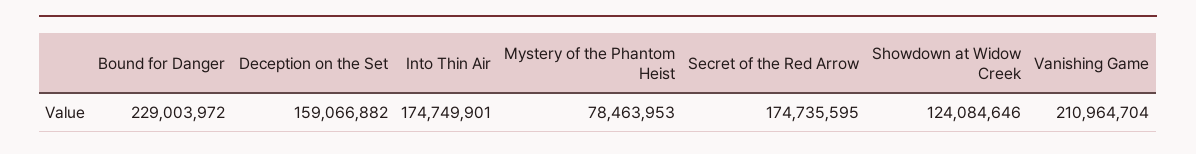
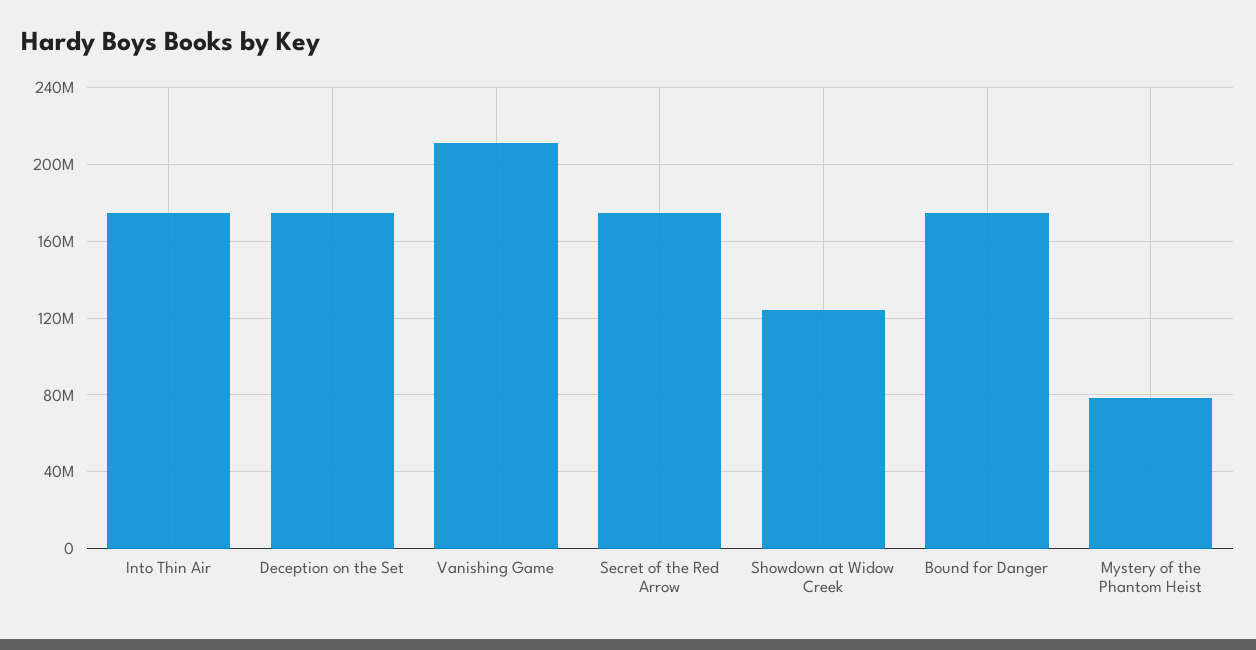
  {
-   "Bound for Danger": 229003972,
+   "Bound for Danger": 175000000,
-   "Deception on the Set": 159066882,
+   "Deception on the Set": 175000000,
    "Into Thin Air": 174749901,
    "Mystery of the Phantom Heist": 78463953,
    "Secret of the Red Arrow": 174735595,
    "Showdown at Widow Creek": 124084646,
    "Vanishing Game": 210964704
  }

